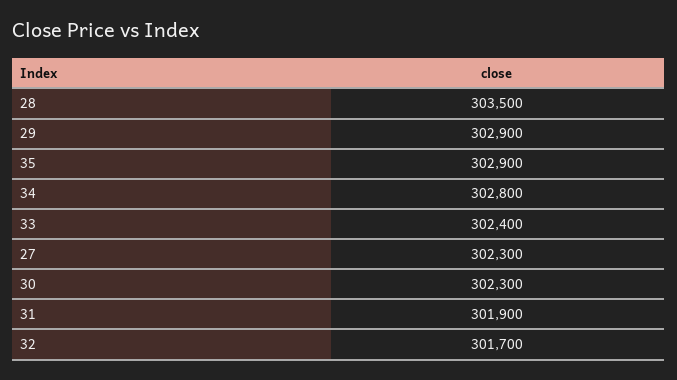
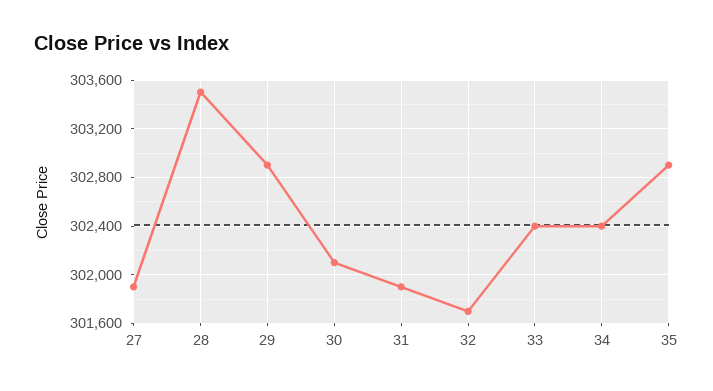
  {
    "28": 303500,
    "29": 302900,
    "35": 302900,
-   "34": 302800,
+   "34": 302400,
    "33": 302400,
-   "27": 302300,
+   "27": 301900,
-   "30": 302300,
+   "30": 302100,
    "31": 301900,
    "32": 301700
  }

